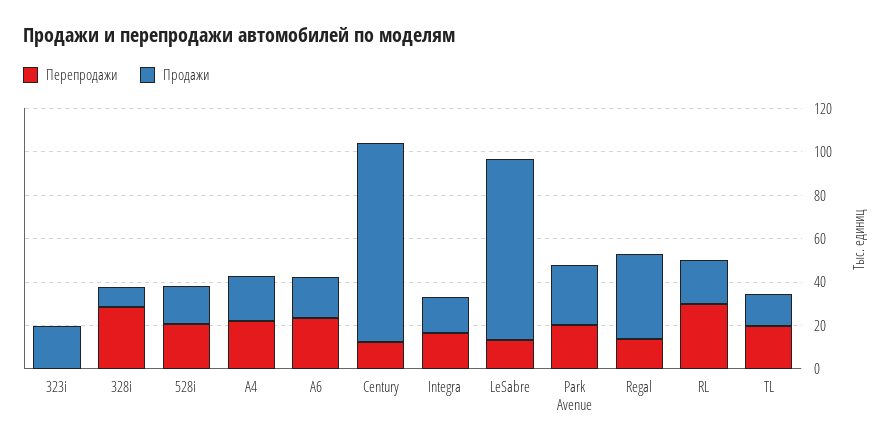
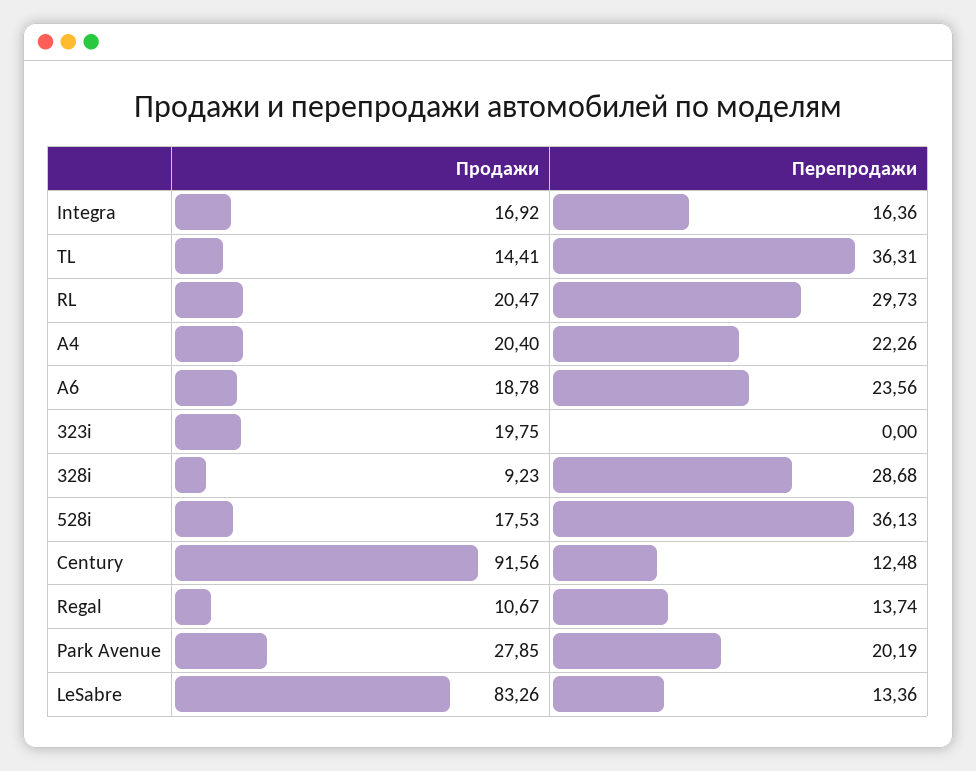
  {
    "Перепродажи": {
      "323i": 0,
      "328i": 28.68,
-     "528i": 20,
+     "528i": 36.13,
      "A4": 22.26,
      "A6": 23.56,
      "Century": 12.48,
      "Integra": 16.36,
      "LeSabre": 13.36,
      "Park Avenue": 20.19,
      "Regal": 13.74,
      "RL": 29.73,
-     "TL": 20
+     "TL": 36.31
    },
    "Продажи": {
      "323i": 19.75,
      "328i": 9.23,
      "528i": 17.53,
      "A4": 20.4,
      "A6": 18.78,
      "Century": 91.56,
      "Integra": 16.92,
      "LeSabre": 83.26,
      "Park Avenue": 27.85,
-     "Regal": 40,
+     "Regal": 10.67,
      "RL": 20.47,
      "TL": 14.41
    }
  }

